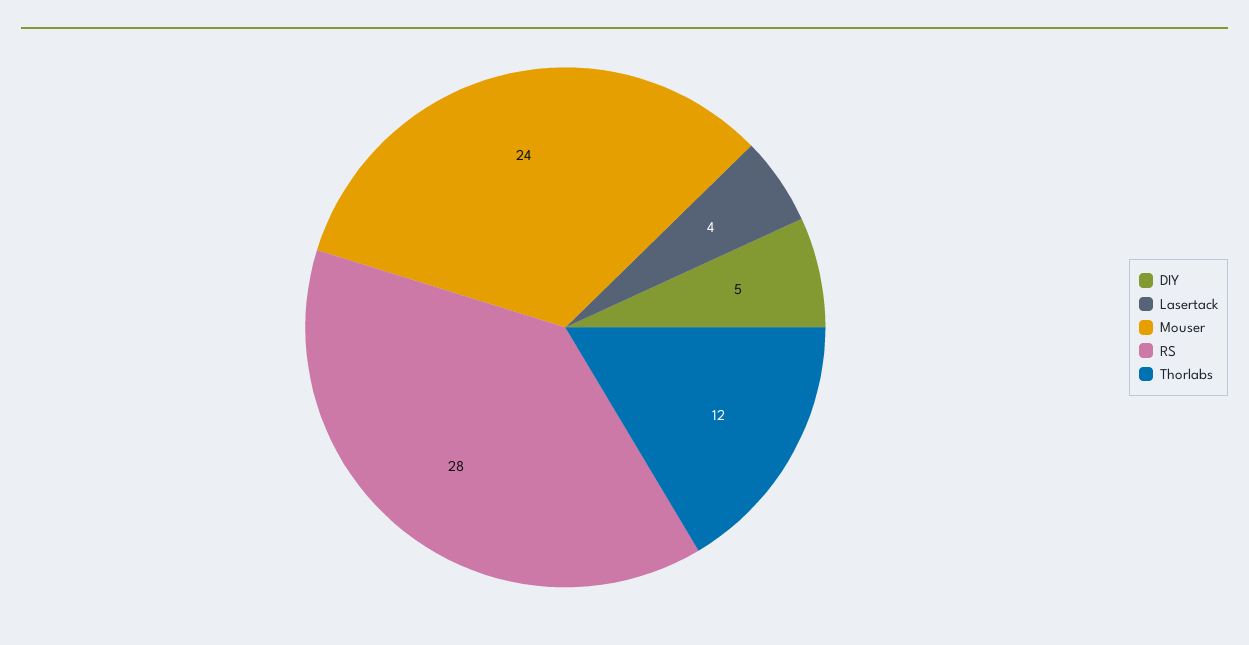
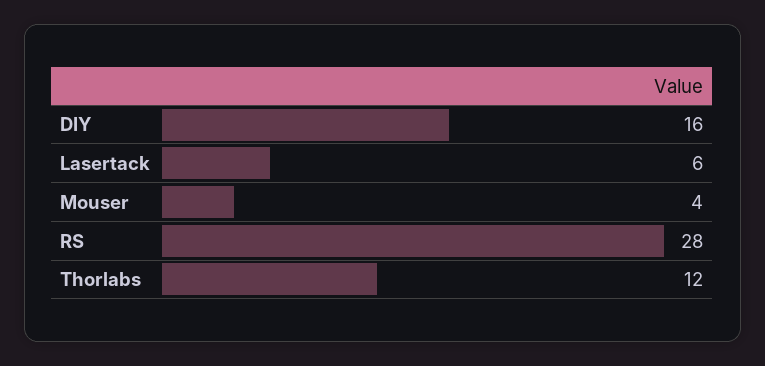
  {
-   "DIY": 5,
+   "DIY": 16,
-   "Lasertack": 4,
+   "Lasertack": 6,
-   "Mouser": 24,
+   "Mouser": 4,
    "RS": 28,
    "Thorlabs": 12
  }

